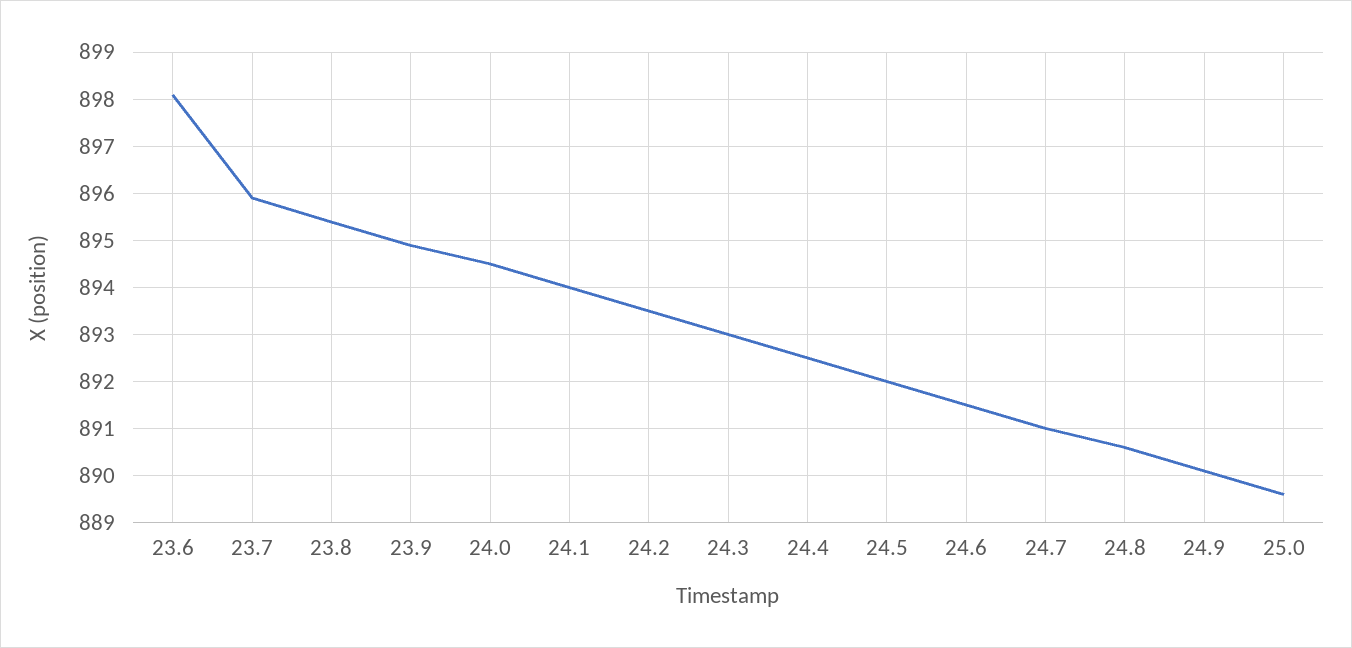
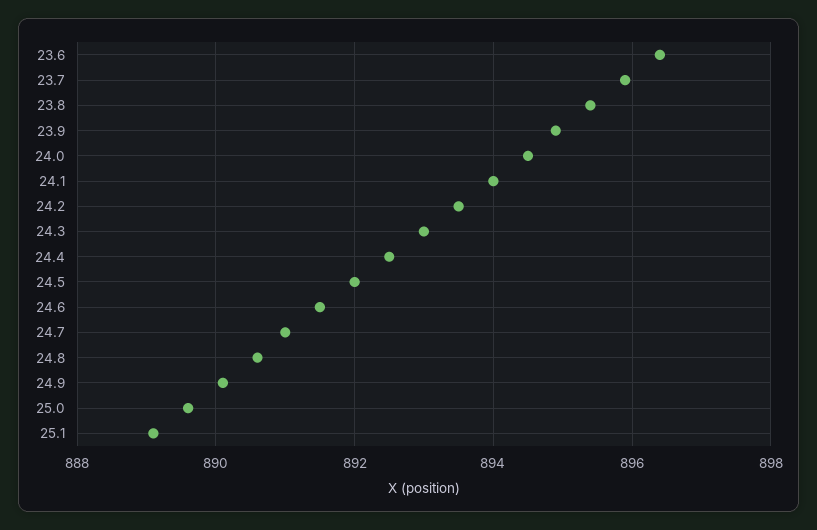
  {
-   "23.6": 898,
+   "23.6": 896.5,
    "23.7": 896,
    "23.8": 895.5,
    "23.9": 895,
    "24.0": 894.5,
    "24.1": 894,
    "24.2": 893.5,
    "24.3": 893,
    "24.4": 892.5,
    "24.5": 892,
    "24.6": 891.5,
    "24.7": 891,
    "24.8": 890.5,
    "24.9": 890,
-   "25.0": 889.5
+   "25.0": 889.5,
+   "25.1": 889
  }

